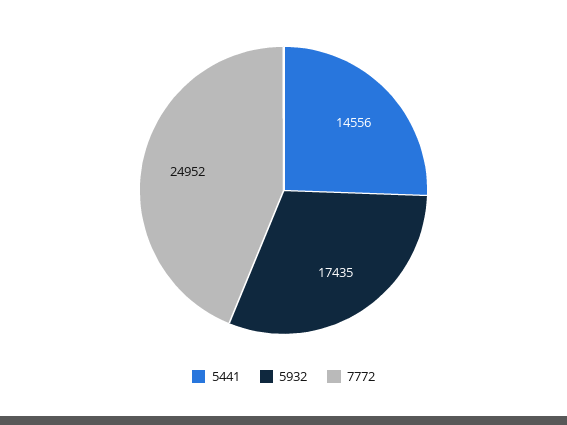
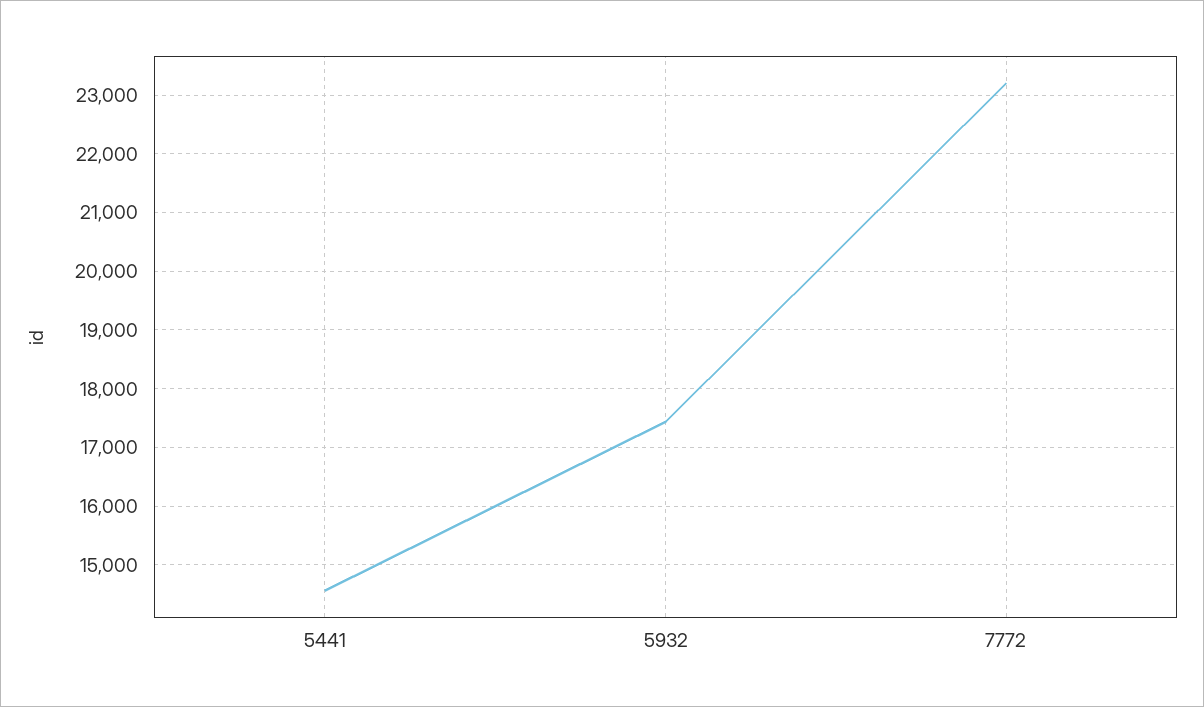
  {
    "5441": 14556,
    "5932": 17435,
-   "7772": 24952
+   "7772": 23200
  }

